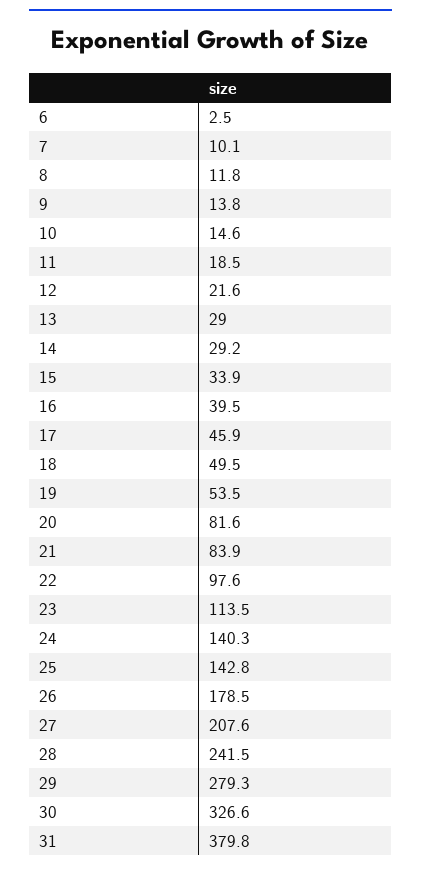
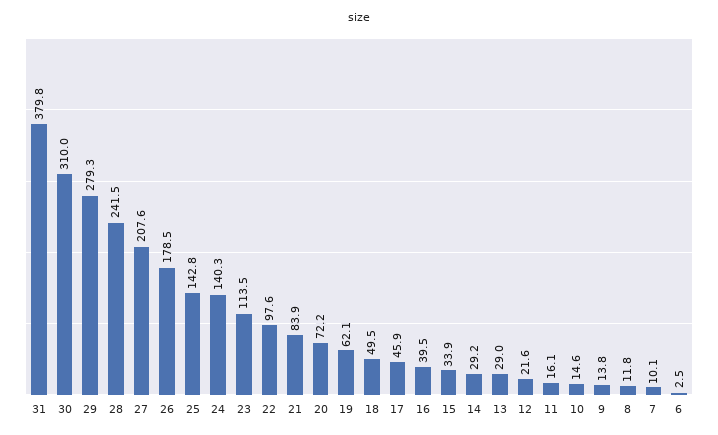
  {
    "6": 2.5,
    "7": 10.1,
    "8": 11.8,
    "9": 13.8,
    "10": 14.6,
-   "11": 18.5,
+   "11": 16.1,
    "12": 21.6,
    "13": 29,
    "14": 29.2,
    "15": 33.9,
    "16": 39.5,
    "17": 45.9,
    "18": 49.5,
-   "19": 53.5,
+   "19": 62.1,
-   "20": 81.6,
+   "20": 72.2,
    "21": 83.9,
    "22": 97.6,
    "23": 113.5,
    "24": 140.3,
    "25": 142.8,
    "26": 178.5,
    "27": 207.6,
    "28": 241.5,
    "29": 279.3,
-   "30": 326.6,
+   "30": 310,
    "31": 379.8
  }

